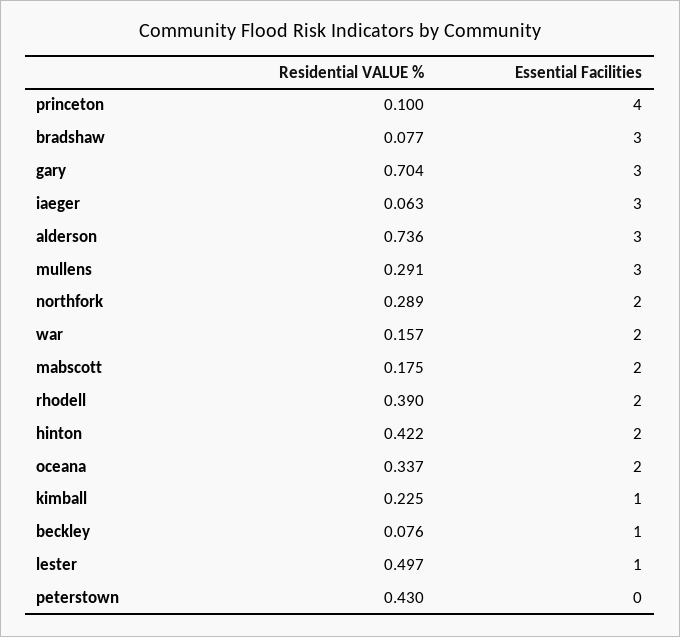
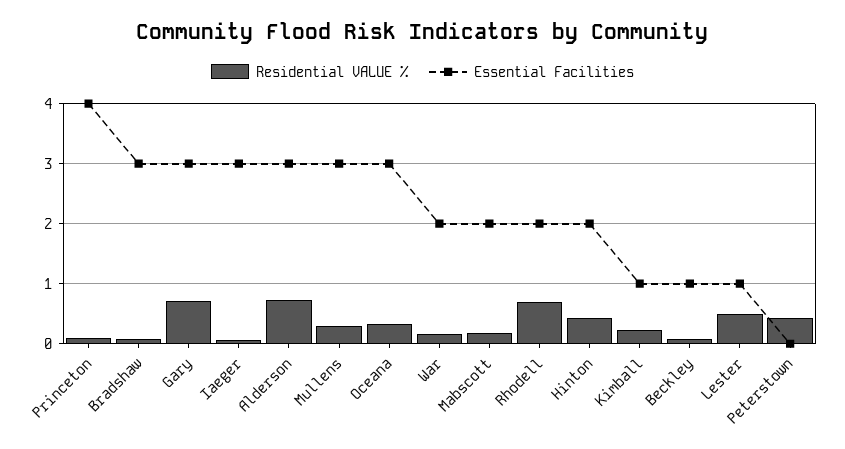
  {
    "Residential VALUE %": {
      "princeton": 0.1,
      "bradshaw": 0.077,
      "gary": 0.704,
      "iaeger": 0.063,
      "alderson": 0.736,
      "mullens": 0.291,
-     "northfork": 0.289,
      "war": 0.157,
      "mabscott": 0.175,
-     "rhodell": 0.39,
+     "rhodell": 0.7,
      "hinton": 0.422,
      "oceana": 0.337,
      "kimball": 0.225,
      "beckley": 0.076,
      "lester": 0.497,
      "peterstown": 0.43
    },
    "Essential Facilities": {
      "princeton": 4,
      "bradshaw": 3,
      "gary": 3,
      "iaeger": 3,
      "alderson": 3,
      "mullens": 3,
-     "northfork": 2,
      "war": 2,
      "mabscott": 2,
      "rhodell": 2,
      "hinton": 2,
-     "oceana": 2,
+     "oceana": 3,
      "kimball": 1,
      "beckley": 1,
      "lester": 1,
      "peterstown": 0
    }
  }

